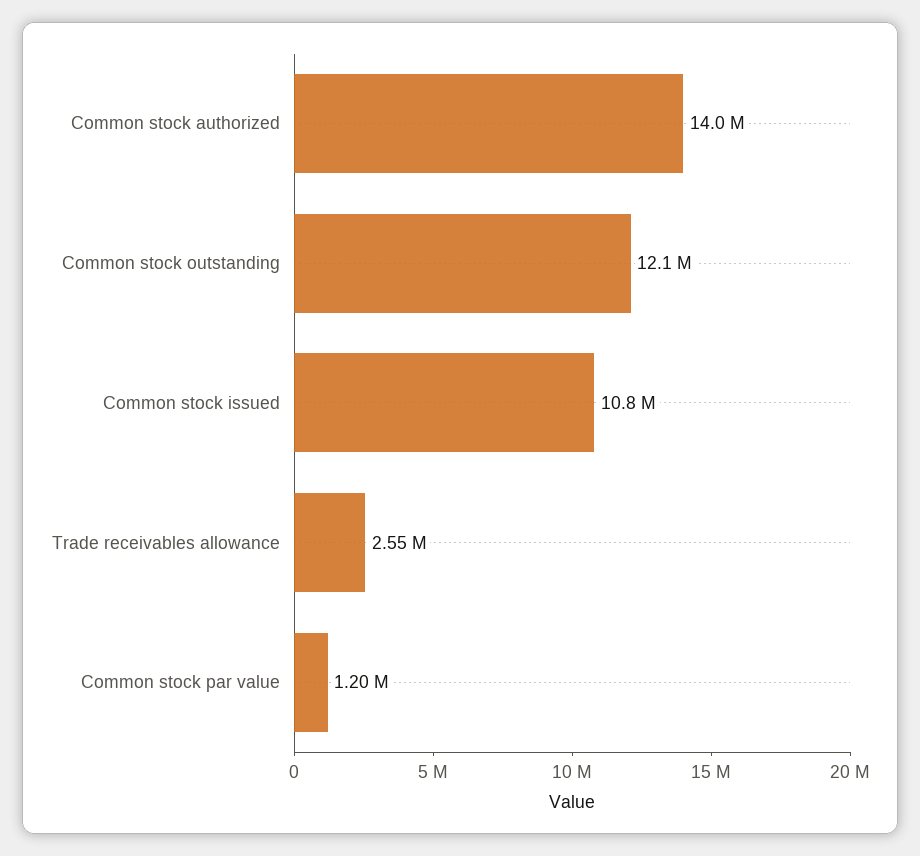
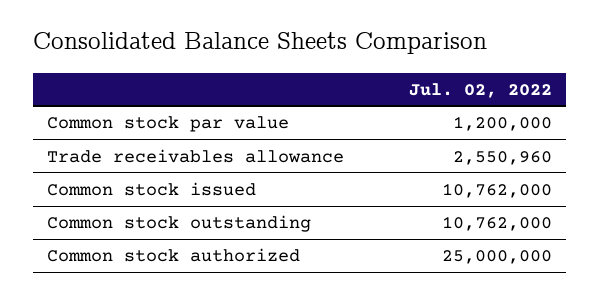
  {
-   "Common stock authorized": 14000000,
+   "Common stock authorized": 25000000,
-   "Common stock outstanding": 12100000,
+   "Common stock outstanding": 10762000,
    "Common stock issued": 10762000,
    "Trade receivables allowance": 2550960,
    "Common stock par value": 1200000
  }

